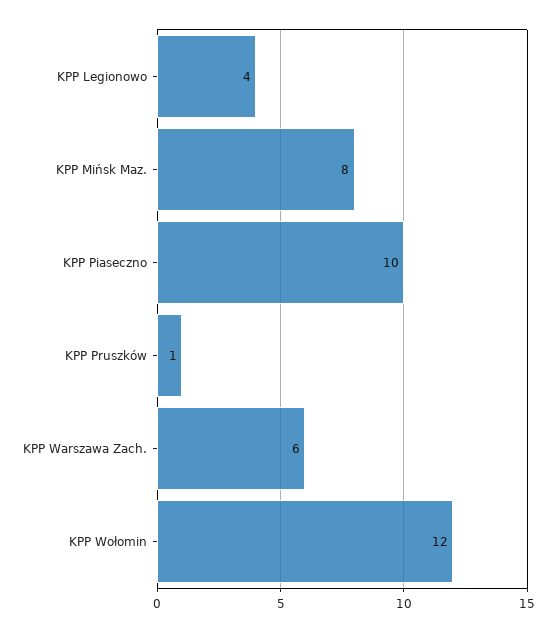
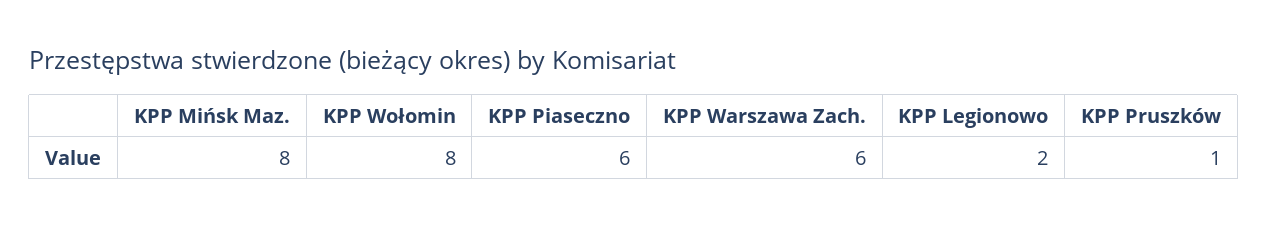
  {
-   "KPP Legionowo": 4,
+   "KPP Legionowo": 2,
    "KPP Mińsk Maz.": 8,
-   "KPP Piaseczno": 10,
+   "KPP Piaseczno": 6,
    "KPP Pruszków": 1,
    "KPP Warszawa Zach.": 6,
-   "KPP Wołomin": 12
+   "KPP Wołomin": 8
  }

